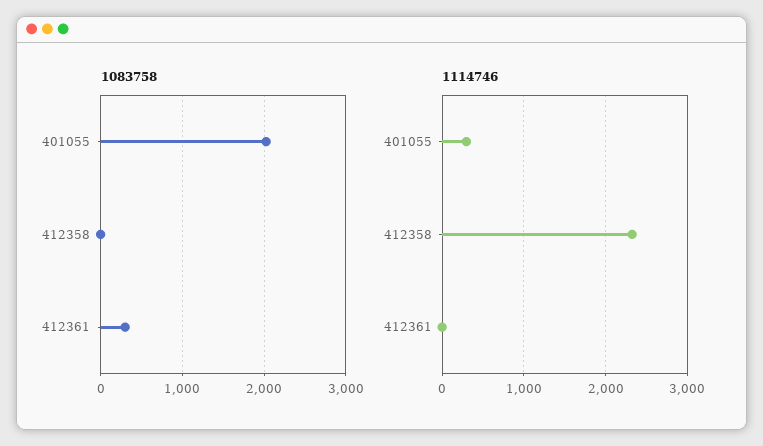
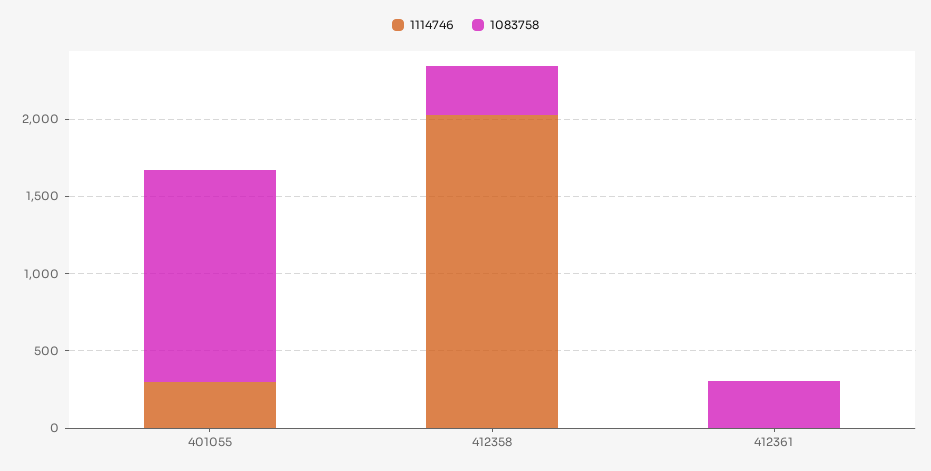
  {
    "1083758": {
-     "401055": 2000,
+     "401055": 1400,
-     "412358": 0,
+     "412358": 300,
      "412361": 300
    },
    "1114746": {
      "401055": 300,
-     "412358": 2300,
+     "412358": 2000,
      "412361": 0
    }
  }

